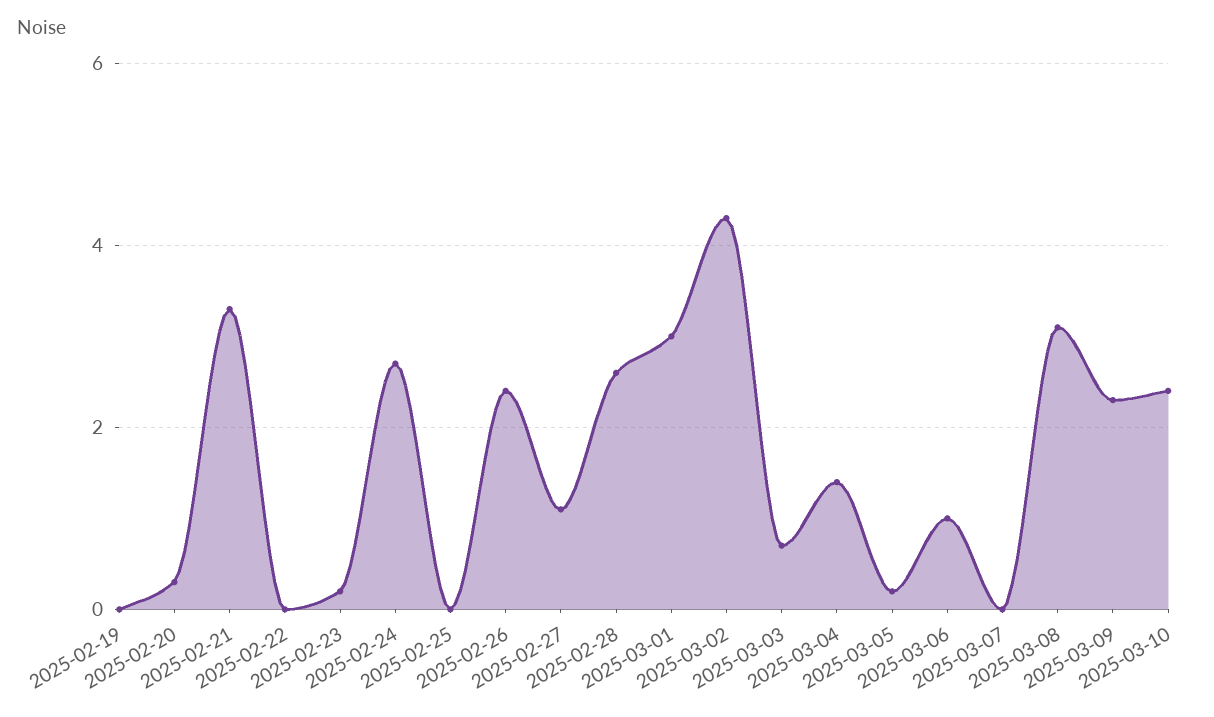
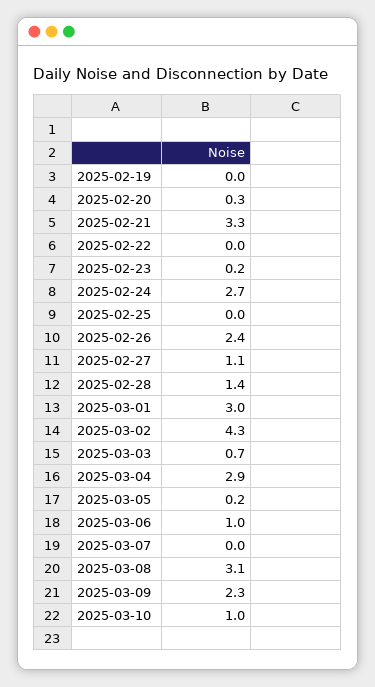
  {
    "2025-02-19": 0,
    "2025-02-20": 0.3,
    "2025-02-21": 3.3,
    "2025-02-22": 0,
    "2025-02-23": 0.2,
    "2025-02-24": 2.7,
    "2025-02-25": 0,
    "2025-02-26": 2.4,
    "2025-02-27": 1.1,
-   "2025-02-28": 2.5,
+   "2025-02-28": 1.4,
    "2025-03-01": 3,
    "2025-03-02": 4.3,
    "2025-03-03": 0.7,
-   "2025-03-04": 1.5,
+   "2025-03-04": 2.9,
    "2025-03-05": 0.2,
    "2025-03-06": 1,
    "2025-03-07": 0,
    "2025-03-08": 3.1,
    "2025-03-09": 2.3,
-   "2025-03-10": 2.5
+   "2025-03-10": 1
  }

